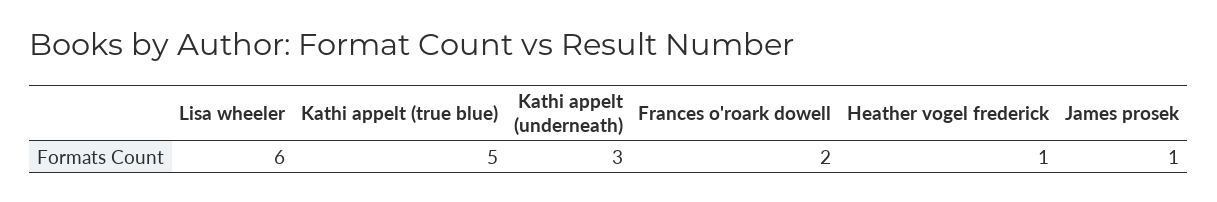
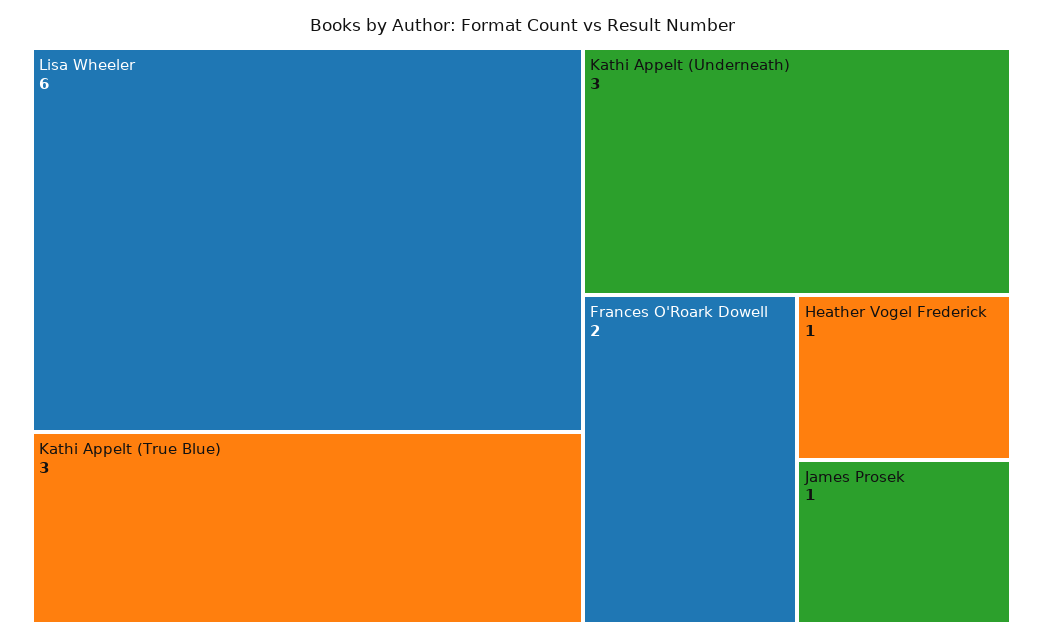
  {
    "Lisa wheeler": 6,
-   "Kathi appelt (true blue)": 5,
+   "Kathi appelt (true blue)": 3,
    "Kathi appelt (underneath)": 3,
    "Frances o'roark dowell": 2,
    "Heather vogel frederick": 1,
    "James prosek": 1
  }

